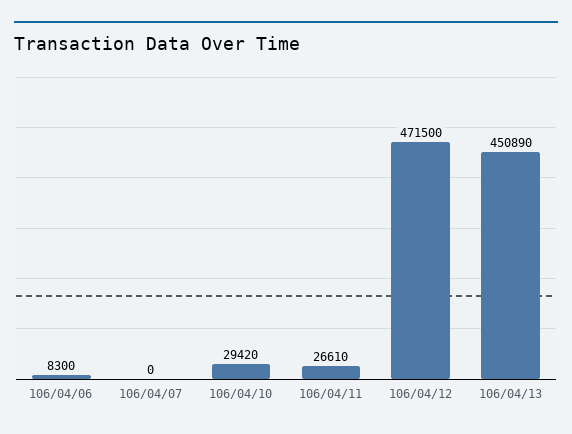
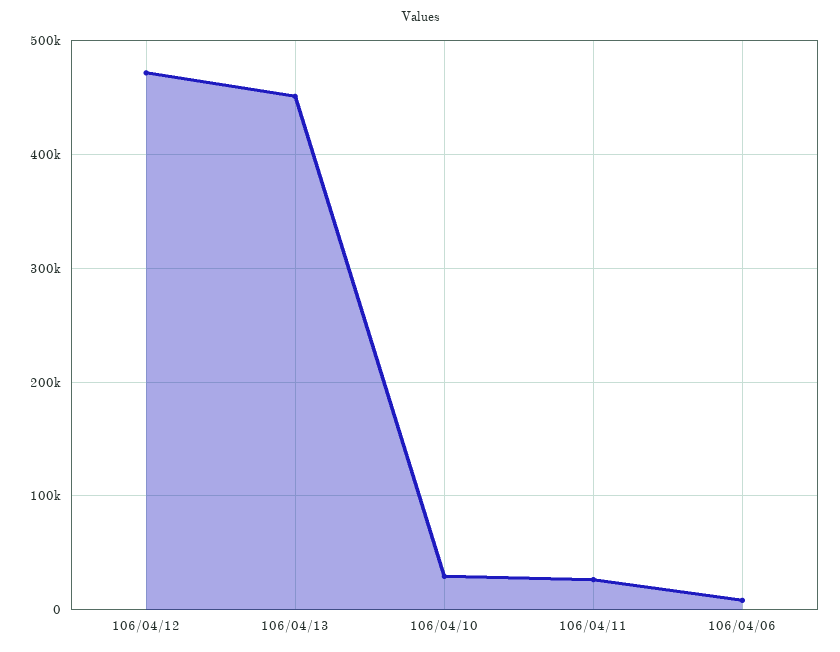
  {
    "106/04/06": 8300,
-   "106/04/07": 0,
    "106/04/10": 29420,
    "106/04/11": 26610,
    "106/04/12": 471500,
    "106/04/13": 450890
  }

